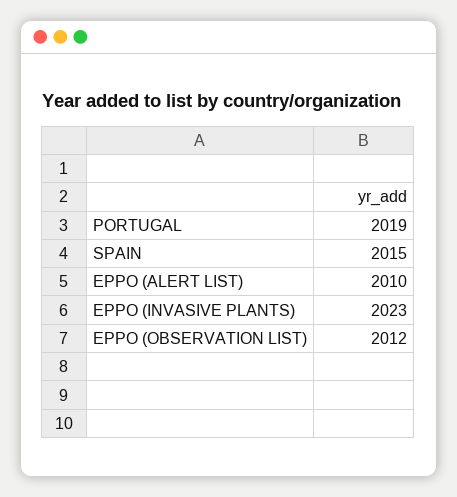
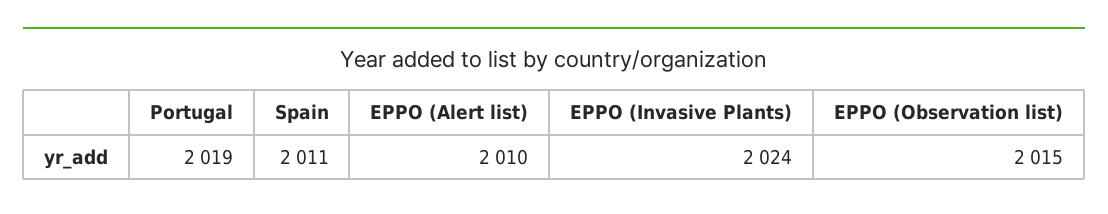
  {
    "PORTUGAL": 2019,
-   "SPAIN": 2015,
+   "SPAIN": 2011,
    "EPPO (ALERT LIST)": 2010,
-   "EPPO (INVASIVE PLANTS)": 2023,
+   "EPPO (INVASIVE PLANTS)": 2024,
-   "EPPO (OBSERVATION LIST)": 2012
+   "EPPO (OBSERVATION LIST)": 2015
  }

